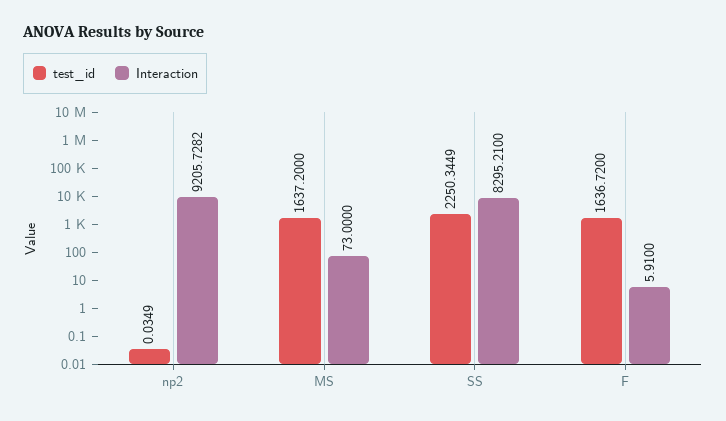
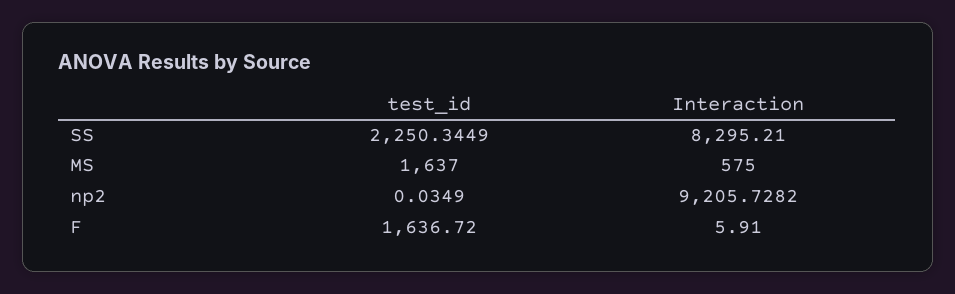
  {
    "test_id": {
      "np2": 0.0349,
-     "MS": 1637.2,
+     "MS": 1637,
      "SS": 2250.3449,
      "F": 1636.72
    },
    "Interaction": {
      "np2": 9205.7282,
-     "MS": 73,
+     "MS": 575,
      "SS": 8295.21,
      "F": 5.91
    }
  }

